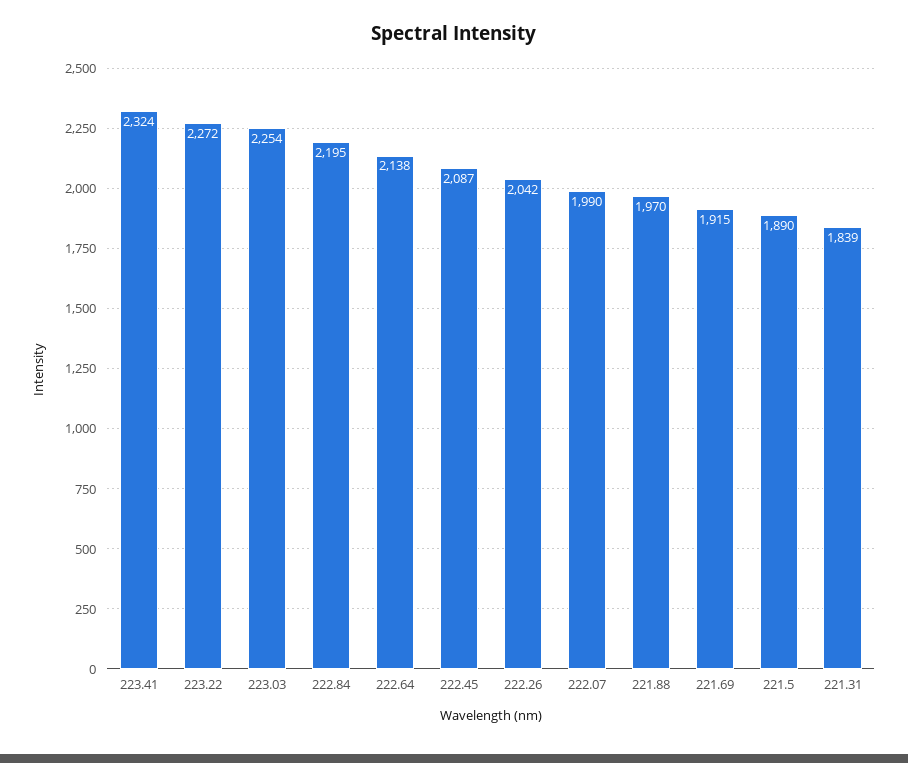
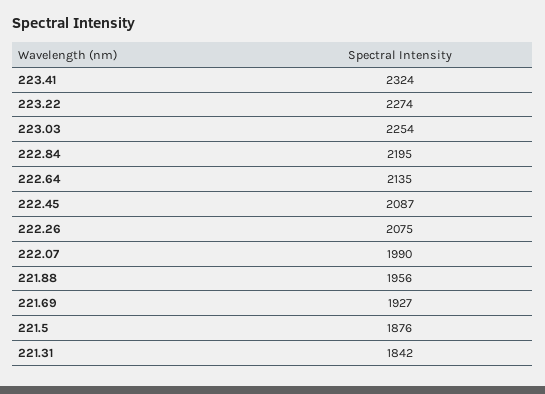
  {
    "223.41": 2324,
-   "223.22": 2272,
+   "223.22": 2274,
    "223.03": 2254,
    "222.84": 2195,
-   "222.64": 2138,
+   "222.64": 2135,
    "222.45": 2087,
-   "222.26": 2042,
+   "222.26": 2075,
    "222.07": 1990,
-   "221.88": 1970,
+   "221.88": 1956,
-   "221.69": 1915,
+   "221.69": 1927,
-   "221.5": 1890,
+   "221.5": 1876,
-   "221.31": 1839
+   "221.31": 1842
  }

